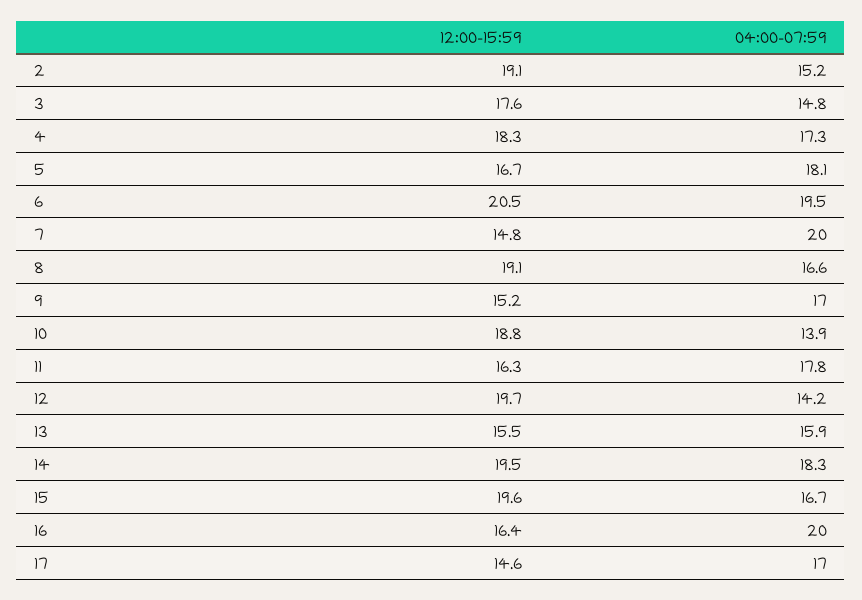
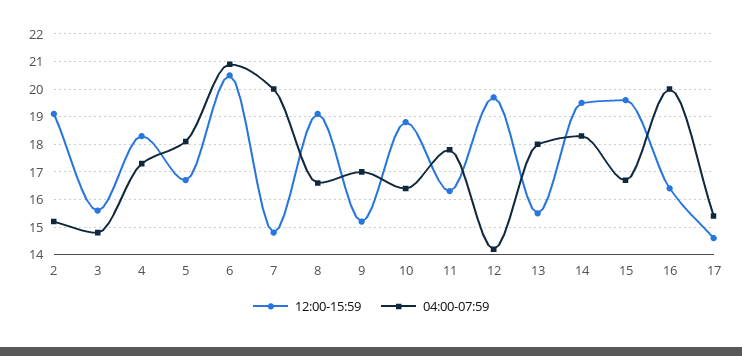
  {
    "12:00-15:59": {
      "2": 19.1,
-     "3": 17.6,
+     "3": 15.5,
      "4": 18.3,
      "5": 16.7,
      "6": 20.5,
      "7": 14.8,
      "8": 19.1,
      "9": 15.2,
      "10": 18.8,
      "11": 16.3,
      "12": 19.7,
      "13": 15.5,
      "14": 19.5,
      "15": 19.6,
      "16": 16.4,
      "17": 14.6
    },
    "04:00-07:59": {
      "2": 15.2,
      "3": 14.8,
      "4": 17.3,
      "5": 18.1,
-     "6": 19.5,
+     "6": 21,
      "7": 20,
      "8": 16.6,
      "9": 17,
-     "10": 13.9,
+     "10": 16.5,
      "11": 17.8,
      "12": 14.2,
-     "13": 15.9,
+     "13": 18,
      "14": 18.3,
      "15": 16.7,
      "16": 20,
-     "17": 17
+     "17": 15.5
    }
  }

